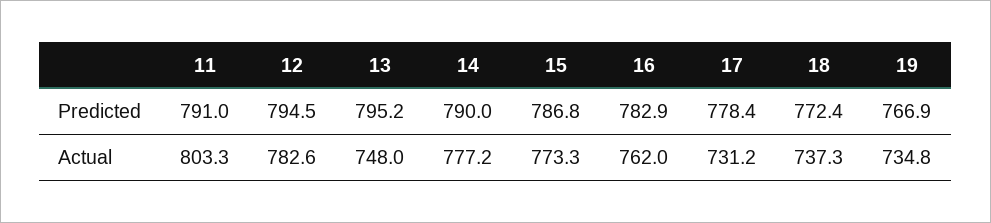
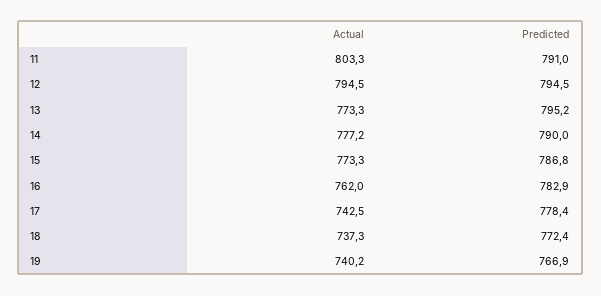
  {
    "11": {
      "Predicted": 791,
      "Actual": 803.3
    },
    "12": {
      "Predicted": 794.5,
-     "Actual": 782.6
+     "Actual": 794.5
    },
    "13": {
      "Predicted": 795.2,
-     "Actual": 748
+     "Actual": 773.3
    },
    "14": {
      "Predicted": 790,
      "Actual": 777.2
    },
    "15": {
      "Predicted": 786.8,
      "Actual": 773.3
    },
    "16": {
      "Predicted": 782.9,
      "Actual": 762
    },
    "17": {
      "Predicted": 778.4,
-     "Actual": 731.2
+     "Actual": 742.5
    },
    "18": {
      "Predicted": 772.4,
      "Actual": 737.3
    },
    "19": {
      "Predicted": 766.9,
-     "Actual": 734.8
+     "Actual": 740.2
    }
  }

